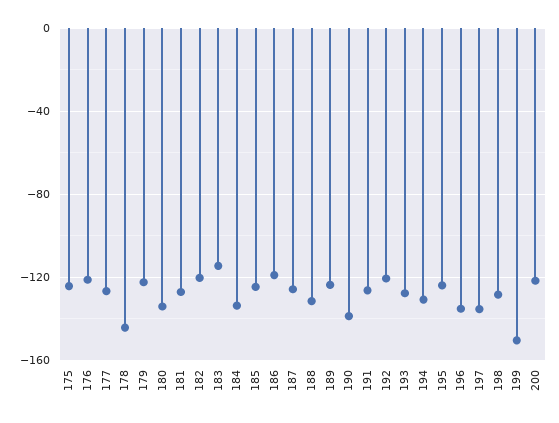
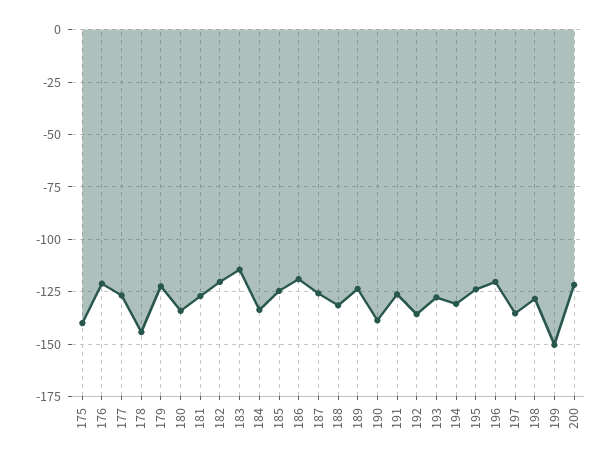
  {
-   "175": -125,
+   "175": -140,
    "176": -120,
    "177": -125,
    "178": -145,
    "179": -120,
    "180": -135,
    "181": -125,
    "182": -120,
    "183": -115,
    "184": -135,
    "185": -125,
    "186": -120,
    "187": -125,
    "188": -130,
    "189": -125,
    "190": -140,
    "191": -125,
-   "192": -120,
+   "192": -135,
    "193": -130,
    "194": -130,
    "195": -125,
-   "196": -135,
+   "196": -120,
    "197": -135,
    "198": -130,
    "199": -150,
    "200": -120
  }

